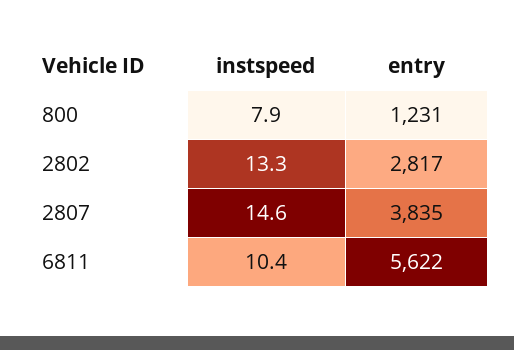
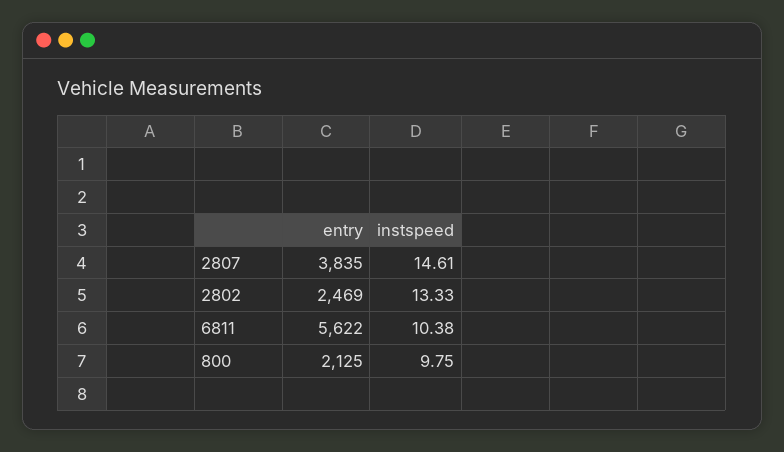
  {
    "instspeed": {
-     "800": 7.9,
+     "800": 9.75,
      "2802": 13.33,
      "2807": 14.61,
      "6811": 10.38
    },
    "entry": {
-     "800": 1231,
+     "800": 2125,
-     "2802": 2817,
+     "2802": 2469,
      "2807": 3835,
      "6811": 5622
    }
  }

